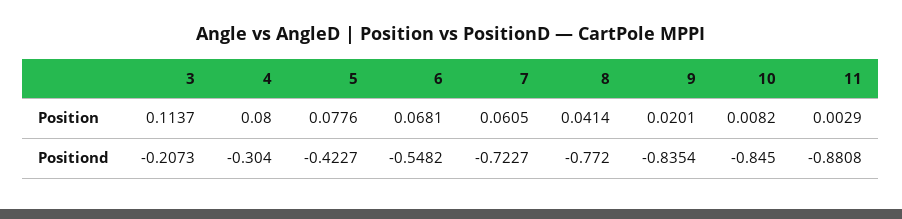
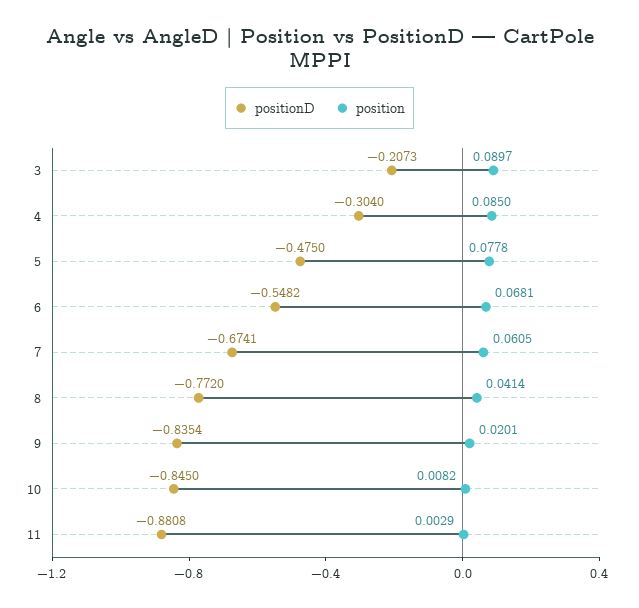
  {
    "Position": {
-     "3": 0.1137,
+     "3": 0.0897,
-     "4": 0.08,
+     "4": 0.085,
-     "5": 0.0776,
+     "5": 0.0778,
      "6": 0.0681,
      "7": 0.0605,
      "8": 0.0414,
      "9": 0.0201,
      "10": 0.0082,
      "11": 0.0029
    },
    "Positiond": {
      "3": -0.2073,
      "4": -0.304,
-     "5": -0.4227,
+     "5": -0.475,
      "6": -0.5482,
-     "7": -0.7227,
+     "7": -0.6741,
      "8": -0.772,
      "9": -0.8354,
      "10": -0.845,
      "11": -0.8808
    }
  }

